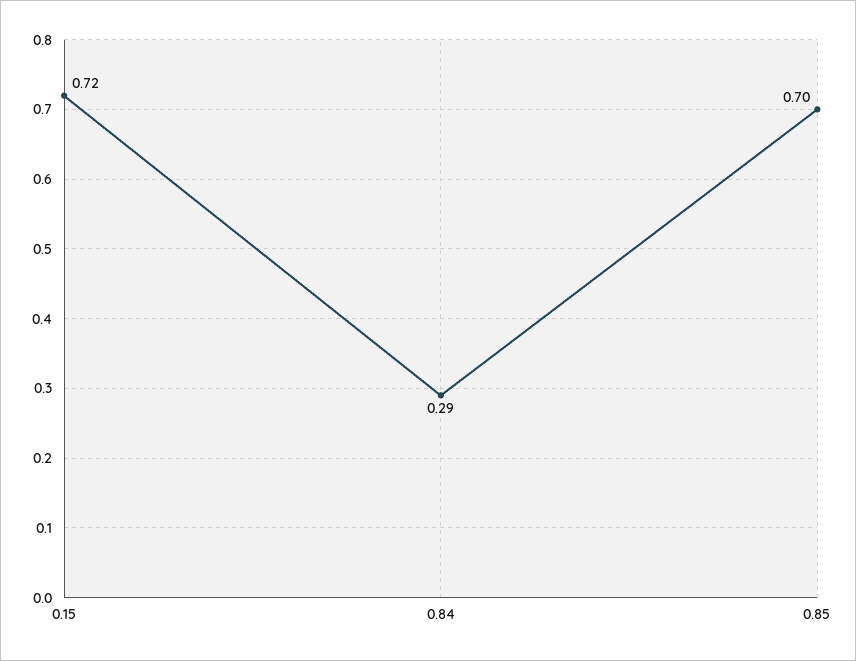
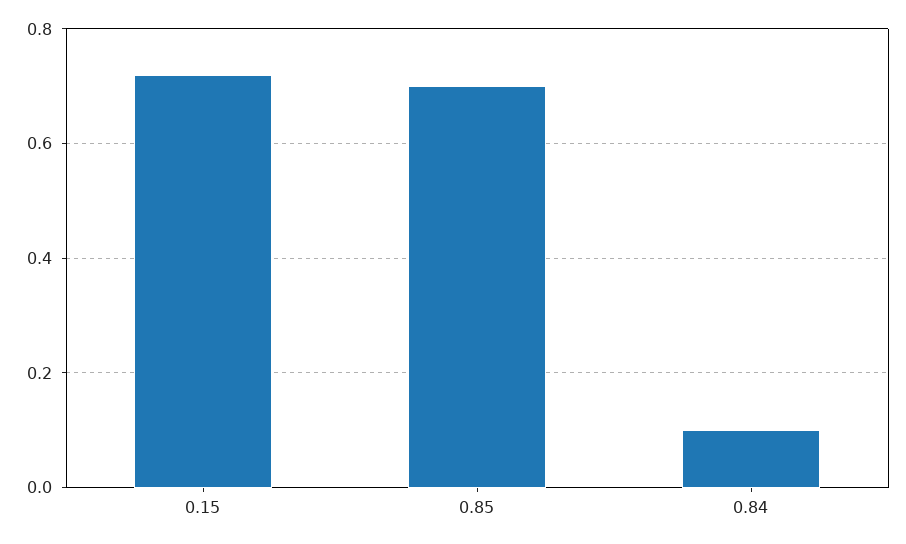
  {
    "0.15": 0.72,
-   "0.84": 0.29,
+   "0.84": 0.1,
    "0.85": 0.7
  }

